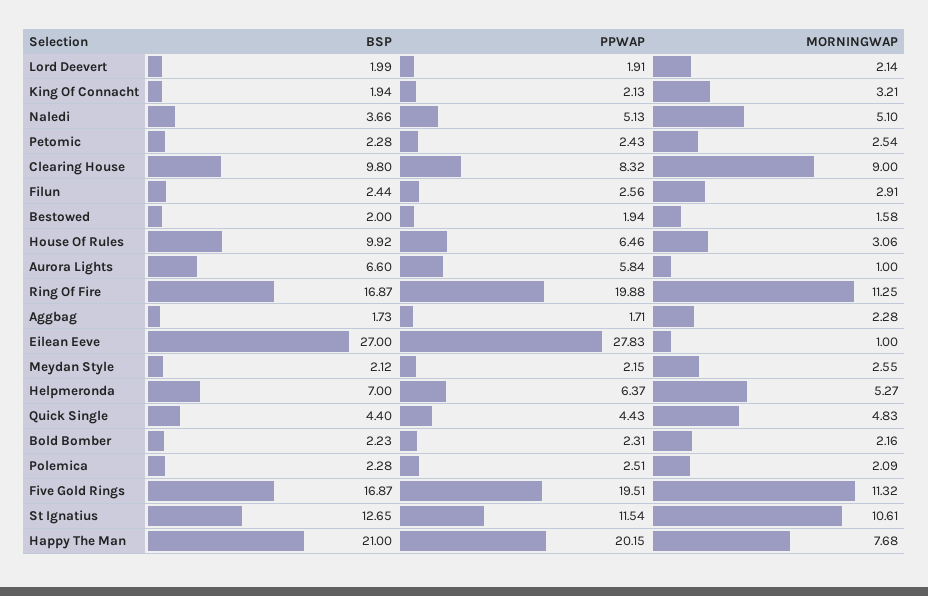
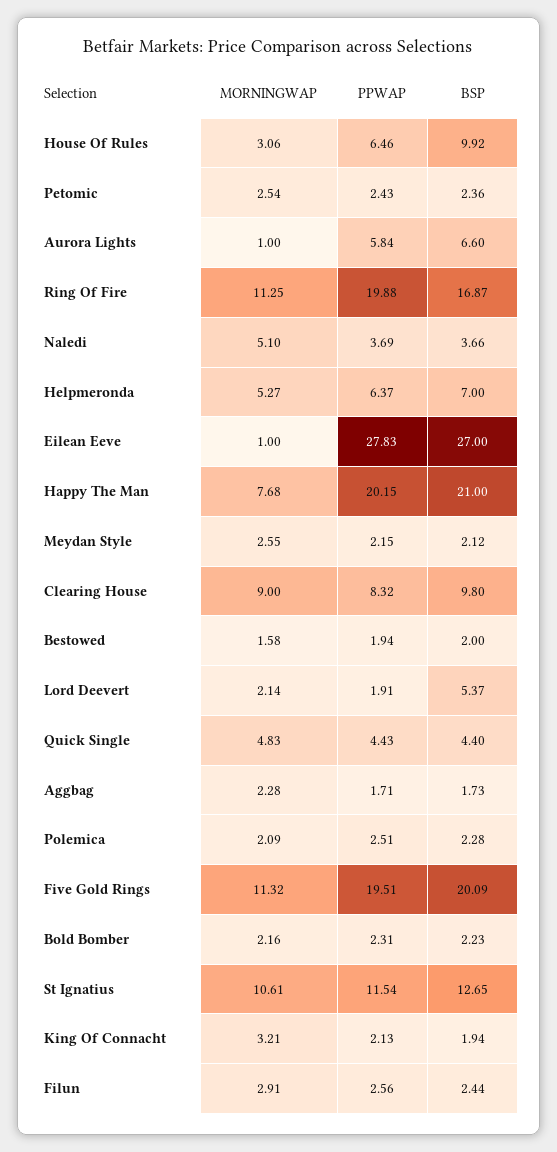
  {
    "BSP": {
-     "Lord Deevert": 1.99,
+     "Lord Deevert": 5.37,
      "King Of Connacht": 1.94,
      "Naledi": 3.66,
-     "Petomic": 2.28,
+     "Petomic": 2.36,
      "Clearing House": 9.8,
      "Filun": 2.44,
      "Bestowed": 2,
      "House Of Rules": 9.92,
      "Aurora Lights": 6.6,
      "Ring Of Fire": 16.87,
      "Aggbag": 1.73,
      "Eilean Eeve": 27,
      "Meydan Style": 2.12,
      "Helpmeronda": 7,
      "Quick Single": 4.4,
      "Bold Bomber": 2.23,
      "Polemica": 2.28,
-     "Five Gold Rings": 16.87,
+     "Five Gold Rings": 20.09,
      "St Ignatius": 12.65,
      "Happy The Man": 21
    },
    "PPWAP": {
      "Lord Deevert": 1.91,
      "King Of Connacht": 2.13,
-     "Naledi": 5.13,
+     "Naledi": 3.69,
      "Petomic": 2.43,
      "Clearing House": 8.32,
      "Filun": 2.56,
      "Bestowed": 1.94,
      "House Of Rules": 6.46,
      "Aurora Lights": 5.84,
      "Ring Of Fire": 19.88,
      "Aggbag": 1.71,
      "Eilean Eeve": 27.83,
      "Meydan Style": 2.15,
      "Helpmeronda": 6.37,
      "Quick Single": 4.43,
      "Bold Bomber": 2.31,
      "Polemica": 2.51,
      "Five Gold Rings": 19.51,
      "St Ignatius": 11.54,
      "Happy The Man": 20.15
    },
    "MORNINGWAP": {
      "Lord Deevert": 2.14,
      "King Of Connacht": 3.21,
      "Naledi": 5.1,
      "Petomic": 2.54,
      "Clearing House": 9,
      "Filun": 2.91,
      "Bestowed": 1.58,
      "House Of Rules": 3.06,
      "Aurora Lights": 1,
      "Ring Of Fire": 11.25,
      "Aggbag": 2.28,
      "Eilean Eeve": 1,
      "Meydan Style": 2.55,
      "Helpmeronda": 5.27,
      "Quick Single": 4.83,
      "Bold Bomber": 2.16,
      "Polemica": 2.09,
      "Five Gold Rings": 11.32,
      "St Ignatius": 10.61,
      "Happy The Man": 7.68
    }
  }

